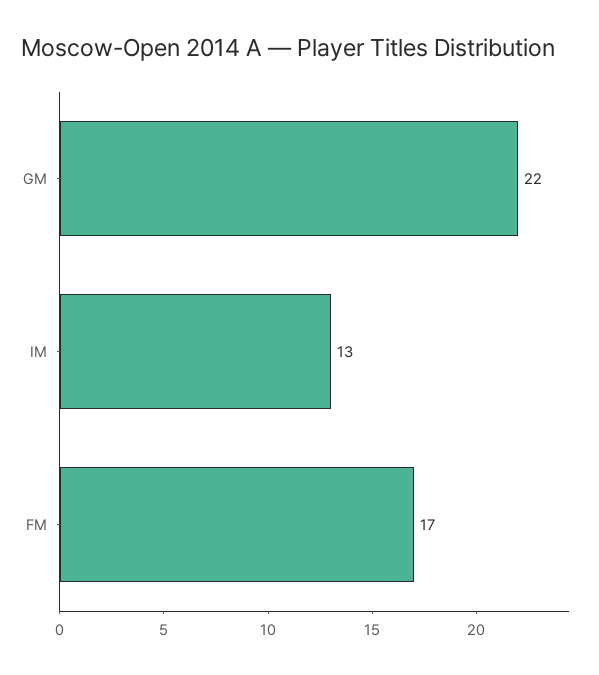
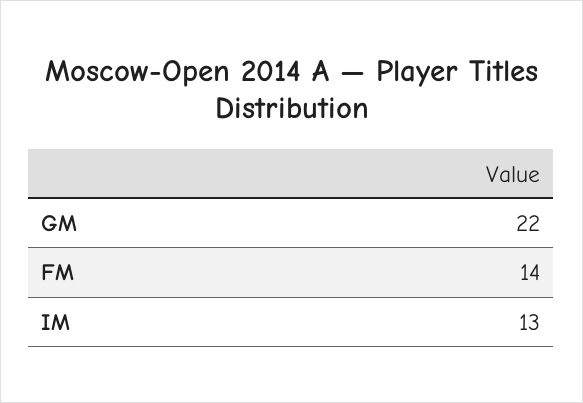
  {
    "GM": 22,
    "IM": 13,
-   "FM": 17
+   "FM": 14
  }

